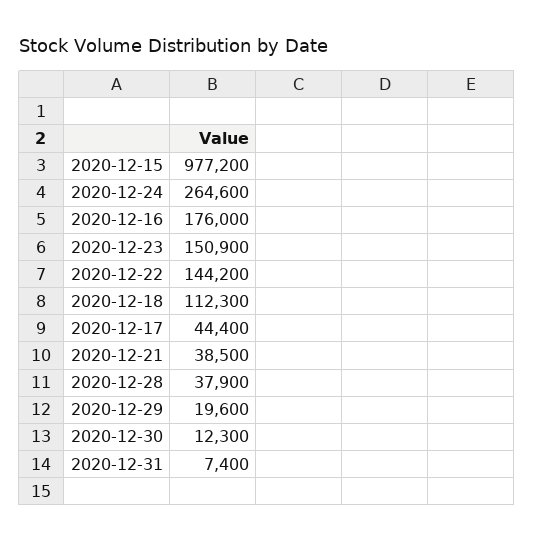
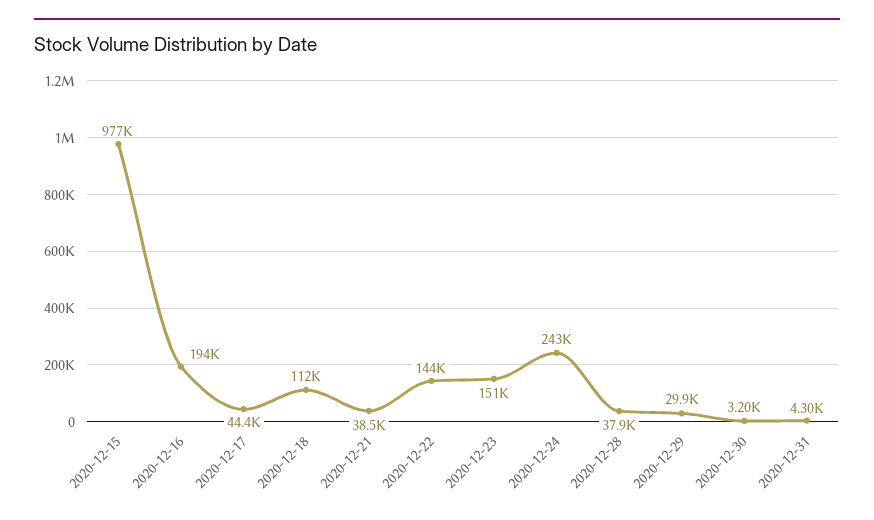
  {
    "2020-12-15": 977200,
-   "2020-12-24": 264600,
+   "2020-12-24": 243000,
-   "2020-12-16": 176000,
+   "2020-12-16": 194000,
    "2020-12-23": 150900,
    "2020-12-22": 144200,
    "2020-12-18": 112300,
    "2020-12-17": 44400,
    "2020-12-21": 38500,
    "2020-12-28": 37900,
-   "2020-12-29": 19600,
+   "2020-12-29": 29900,
-   "2020-12-30": 12300,
+   "2020-12-30": 3200,
-   "2020-12-31": 7400
+   "2020-12-31": 4300
  }

